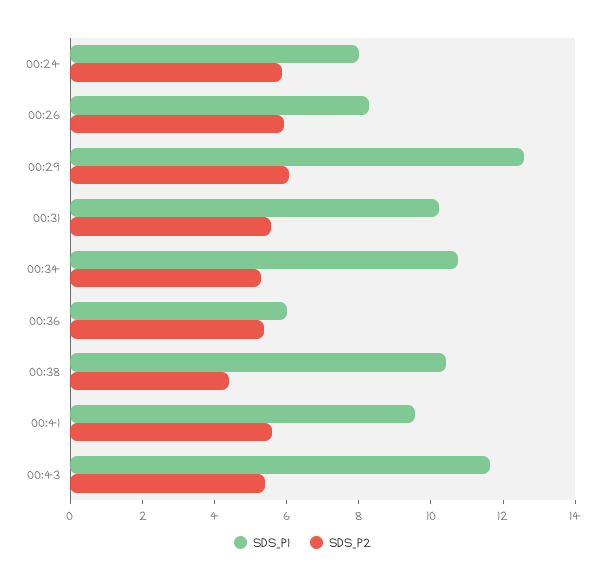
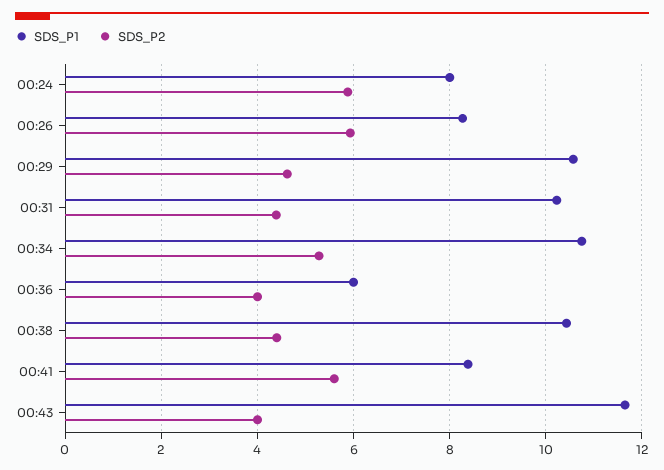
  {
    "SDS_P1": {
      "00:24": 8,
      "00:26": 8.2,
-     "00:29": 12.5,
+     "00:29": 10.6,
      "00:31": 10.2,
      "00:34": 10.8,
      "00:36": 6,
      "00:38": 10.4,
-     "00:41": 9.5,
+     "00:41": 8.4,
      "00:43": 11.6
    },
    "SDS_P2": {
      "00:24": 5.8,
      "00:26": 6,
-     "00:29": 6,
+     "00:29": 4.6,
-     "00:31": 5.5,
+     "00:31": 4.4,
      "00:34": 5.2,
-     "00:36": 5.5,
+     "00:36": 4,
      "00:38": 4.4,
      "00:41": 5.6,
-     "00:43": 5.5
+     "00:43": 4
    }
  }

